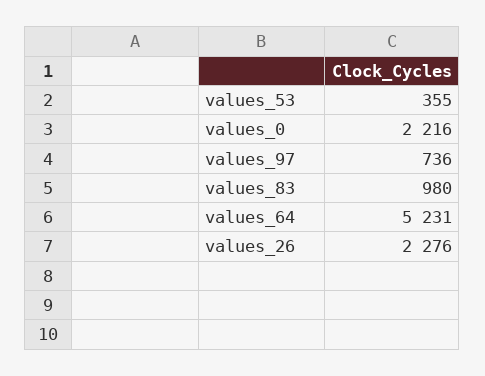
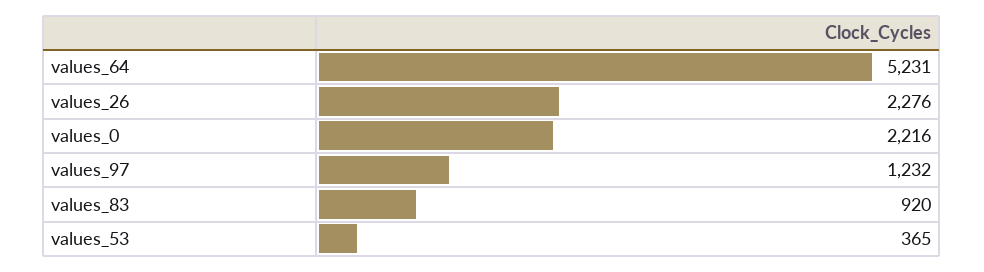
  {
-   "values_53": 355,
+   "values_53": 365,
    "values_0": 2216,
-   "values_97": 736,
+   "values_97": 1232,
-   "values_83": 980,
+   "values_83": 920,
    "values_64": 5231,
    "values_26": 2276
  }

